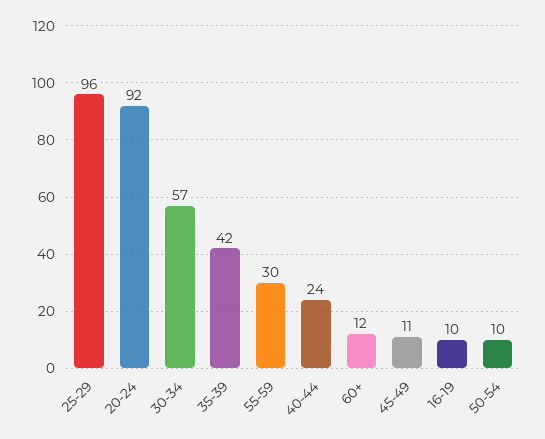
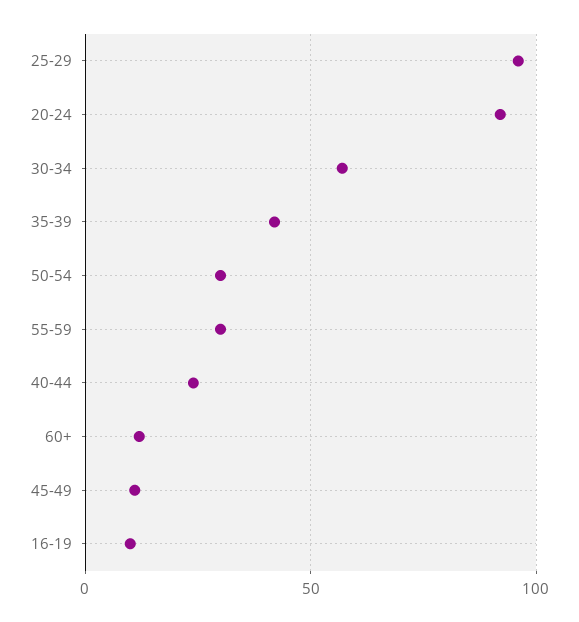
  {
    "25-29": 96,
    "20-24": 92,
    "30-34": 57,
    "35-39": 42,
    "55-59": 30,
    "40-44": 24,
    "60+": 12,
    "45-49": 11,
    "16-19": 10,
-   "50-54": 10
+   "50-54": 30
  }

